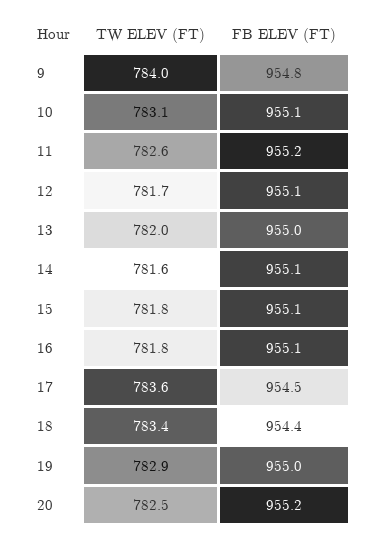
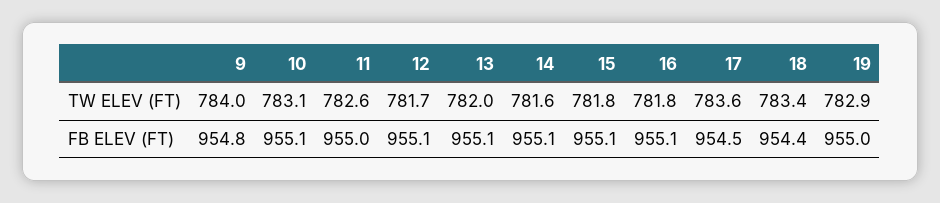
  {
    "TW ELEV (FT)": {
      "9": 784,
      "10": 783.1,
      "11": 782.6,
      "12": 781.7,
      "13": 782,
      "14": 781.6,
      "15": 781.8,
      "16": 781.8,
      "17": 783.6,
      "18": 783.4,
-     "19": 782.9,
+     "19": 782.9
-     "20": 782.5
    },
    "FB ELEV (FT)": {
      "9": 954.8,
      "10": 955.1,
-     "11": 955.2,
+     "11": 955,
      "12": 955.1,
-     "13": 955,
+     "13": 955.1,
      "14": 955.1,
      "15": 955.1,
      "16": 955.1,
      "17": 954.5,
      "18": 954.4,
-     "19": 955,
+     "19": 955
-     "20": 955.2
    }
  }

